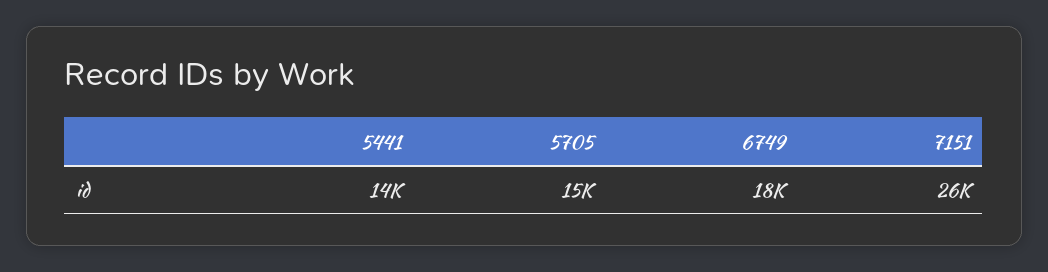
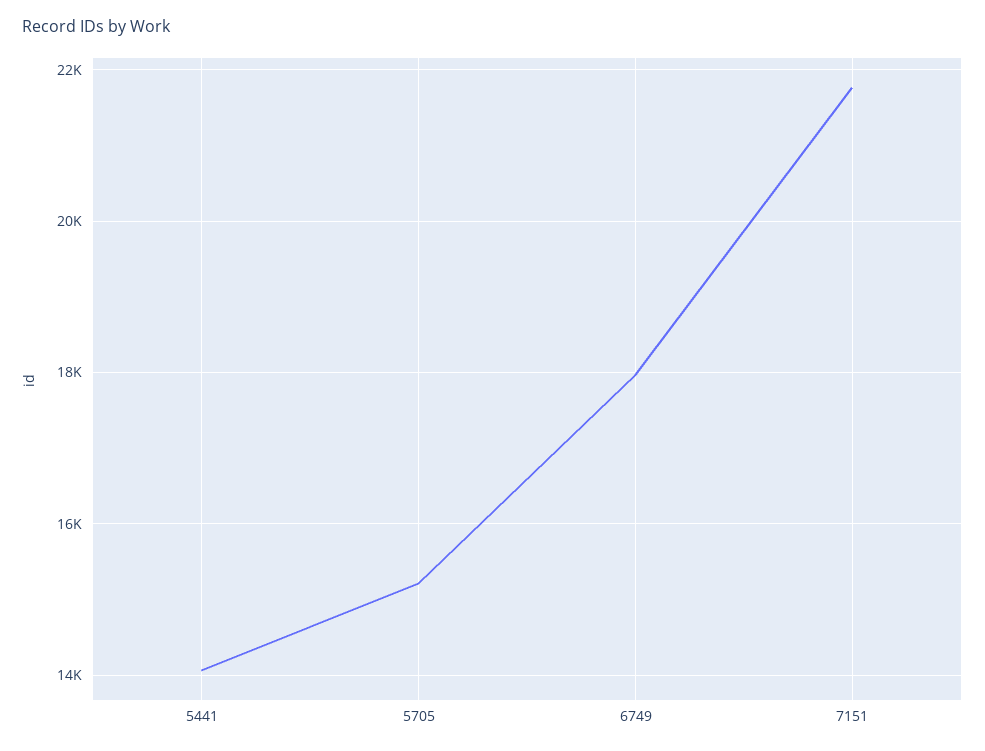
  {
    "5441": 14000,
    "5705": 15000,
    "6749": 18000,
-   "7151": 26000
+   "7151": 21800
  }

